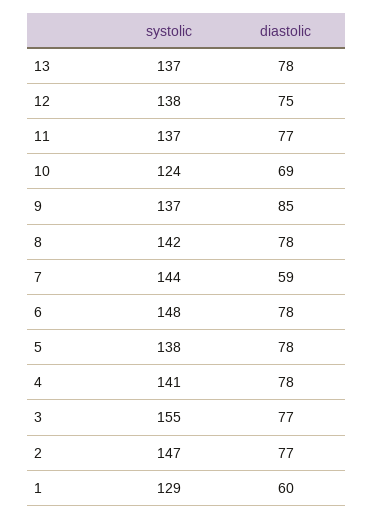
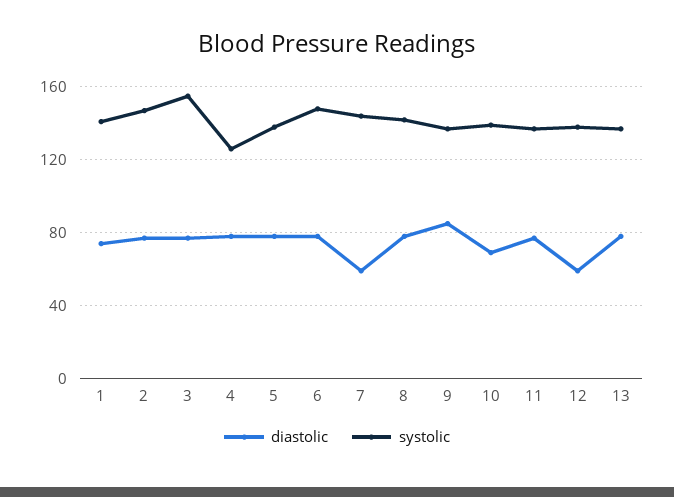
  {
    "systolic": {
      "13": 137,
      "12": 138,
      "11": 137,
-     "10": 124,
+     "10": 140,
      "9": 137,
      "8": 142,
      "7": 144,
      "6": 148,
      "5": 138,
-     "4": 141,
+     "4": 125,
      "3": 155,
      "2": 147,
-     "1": 129
+     "1": 140
    },
    "diastolic": {
      "13": 78,
-     "12": 75,
+     "12": 60,
      "11": 77,
      "10": 69,
      "9": 85,
      "8": 78,
      "7": 59,
      "6": 78,
      "5": 78,
      "4": 78,
      "3": 77,
      "2": 77,
-     "1": 60
+     "1": 75
    }
  }

